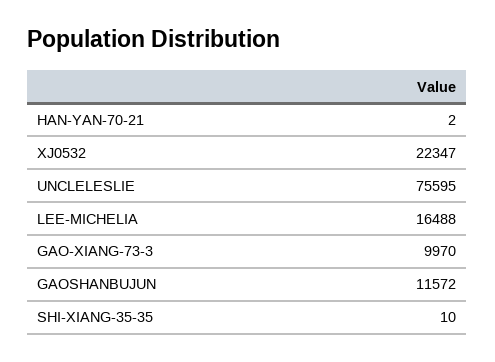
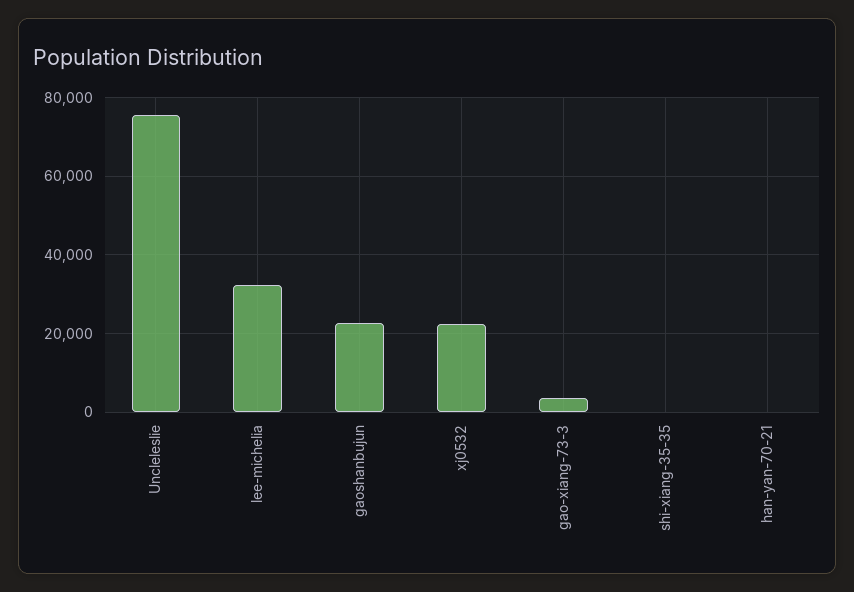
  {
    "HAN-YAN-70-21": 2,
    "XJ0532": 22347,
    "UNCLELESLIE": 75595,
-   "LEE-MICHELIA": 16488,
+   "LEE-MICHELIA": 32000,
-   "GAO-XIANG-73-3": 9970,
+   "GAO-XIANG-73-3": 4000,
-   "GAOSHANBUJUN": 11572,
+   "GAOSHANBUJUN": 22000,
    "SHI-XIANG-35-35": 10
  }

